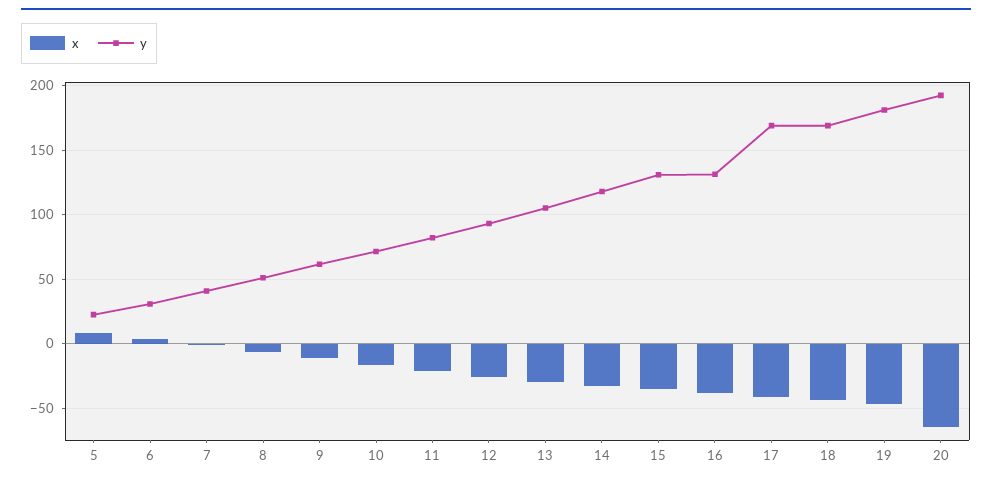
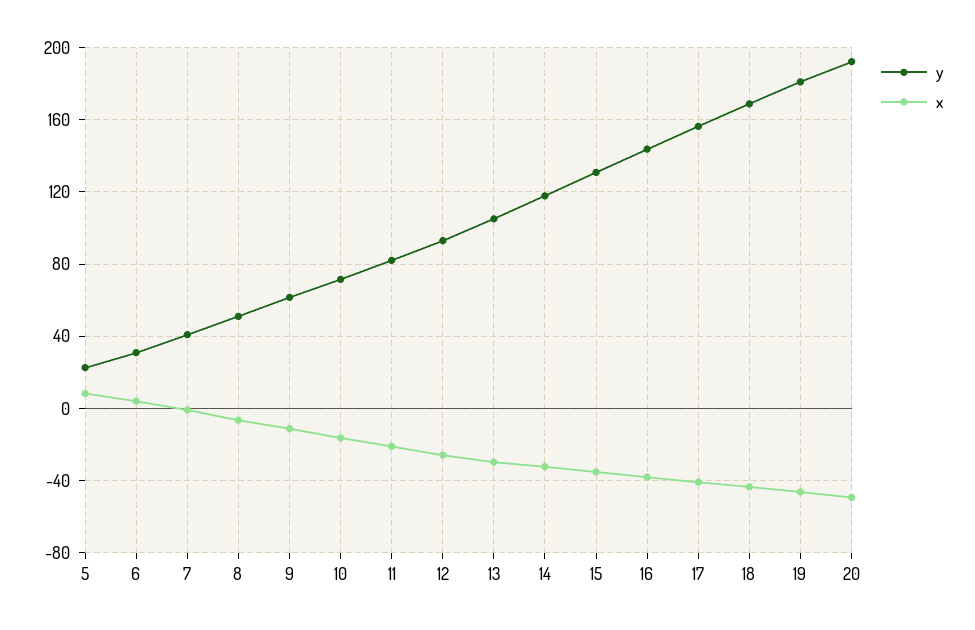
  {
    "x": {
      "5": 10,
      "6": 5,
      "7": 0,
      "8": -5,
      "9": -10,
      "10": -15,
      "11": -20,
      "12": -25,
      "13": -30,
      "14": -30,
      "15": -35,
      "16": -40,
      "17": -40,
      "18": -45,
      "19": -45,
-     "20": -65
+     "20": -50
    },
    "y": {
      "5": 25,
      "6": 30,
      "7": 40,
      "8": 50,
      "9": 60,
      "10": 70,
      "11": 80,
      "12": 95,
      "13": 105,
      "14": 120,
      "15": 130,
-     "16": 130,
+     "16": 145,
-     "17": 170,
+     "17": 155,
      "18": 170,
      "19": 180,
      "20": 190
    }
  }

